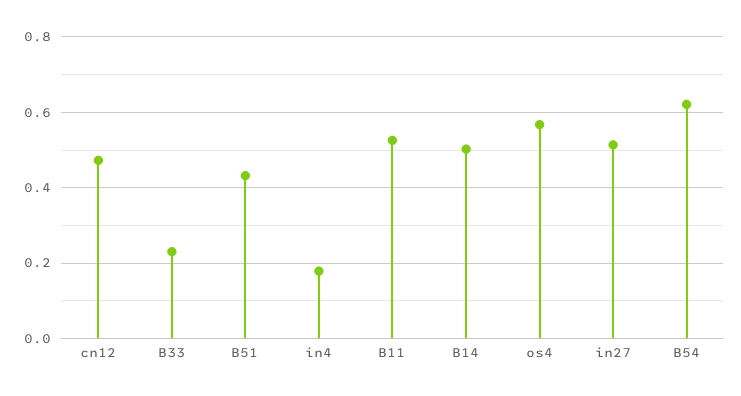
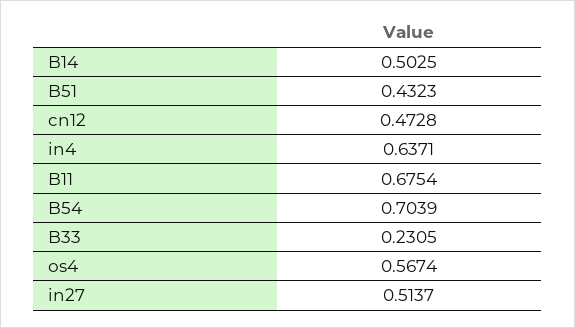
  {
    "cn12": 0.4728,
    "B33": 0.2305,
    "B51": 0.4323,
-   "in4": 0.18,
+   "in4": 0.6371,
-   "B11": 0.52,
+   "B11": 0.6754,
    "B14": 0.5025,
    "os4": 0.5674,
    "in27": 0.5137,
-   "B54": 0.62
+   "B54": 0.7039
  }

